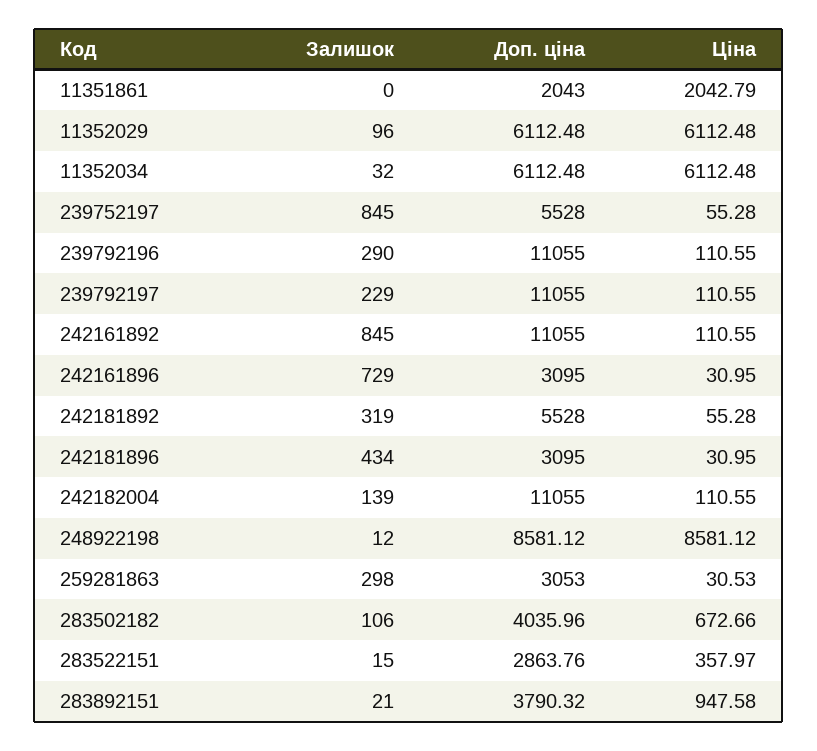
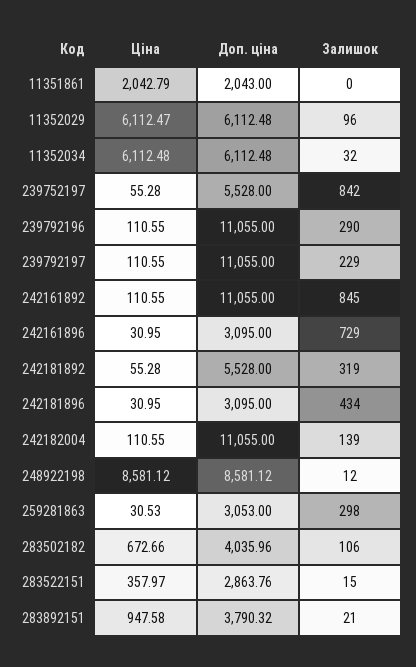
  {
    "Залишок": {
      "11351861": 0,
      "11352029": 96,
      "11352034": 32,
-     "239752197": 845,
+     "239752197": 842,
      "239792196": 290,
      "239792197": 229,
      "242161892": 845,
      "242161896": 729,
      "242181892": 319,
      "242181896": 434,
      "242182004": 139,
      "248922198": 12,
      "259281863": 298,
      "283502182": 106,
      "283522151": 15,
      "283892151": 21
    },
    "Доп. ціна": {
      "11351861": 2043,
      "11352029": 6112.48,
      "11352034": 6112.48,
      "239752197": 5528,
      "239792196": 11055,
      "239792197": 11055,
      "242161892": 11055,
      "242161896": 3095,
      "242181892": 5528,
      "242181896": 3095,
      "242182004": 11055,
      "248922198": 8581.12,
      "259281863": 3053,
      "283502182": 4035.96,
      "283522151": 2863.76,
      "283892151": 3790.32
    },
    "Ціна": {
      "11351861": 2042.79,
-     "11352029": 6112.48,
+     "11352029": 6112.47,
      "11352034": 6112.48,
      "239752197": 55.28,
      "239792196": 110.55,
      "239792197": 110.55,
      "242161892": 110.55,
      "242161896": 30.95,
      "242181892": 55.28,
      "242181896": 30.95,
      "242182004": 110.55,
      "248922198": 8581.12,
      "259281863": 30.53,
      "283502182": 672.66,
      "283522151": 357.97,
      "283892151": 947.58
    }
  }

